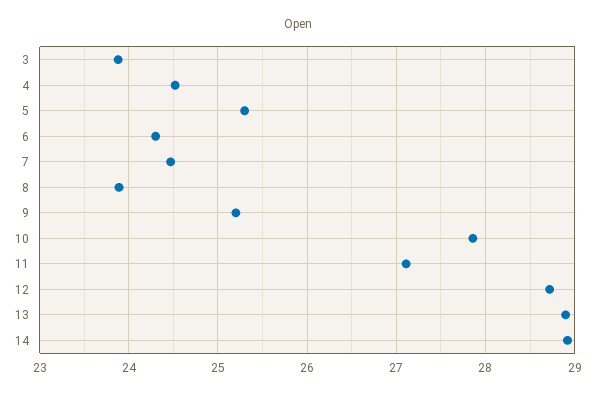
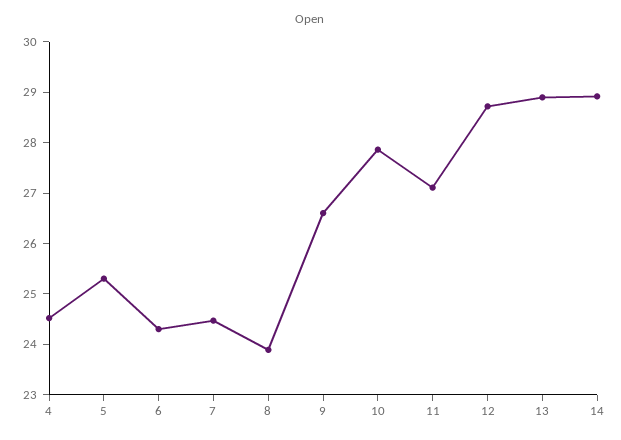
  {
-   "3": 23.9,
    "4": 24.5,
    "5": 25.3,
    "6": 24.3,
    "7": 24.5,
    "8": 23.9,
-   "9": 25.2,
+   "9": 26.6,
    "10": 27.9,
    "11": 27.1,
    "12": 28.7,
    "13": 28.9,
    "14": 28.9
  }

